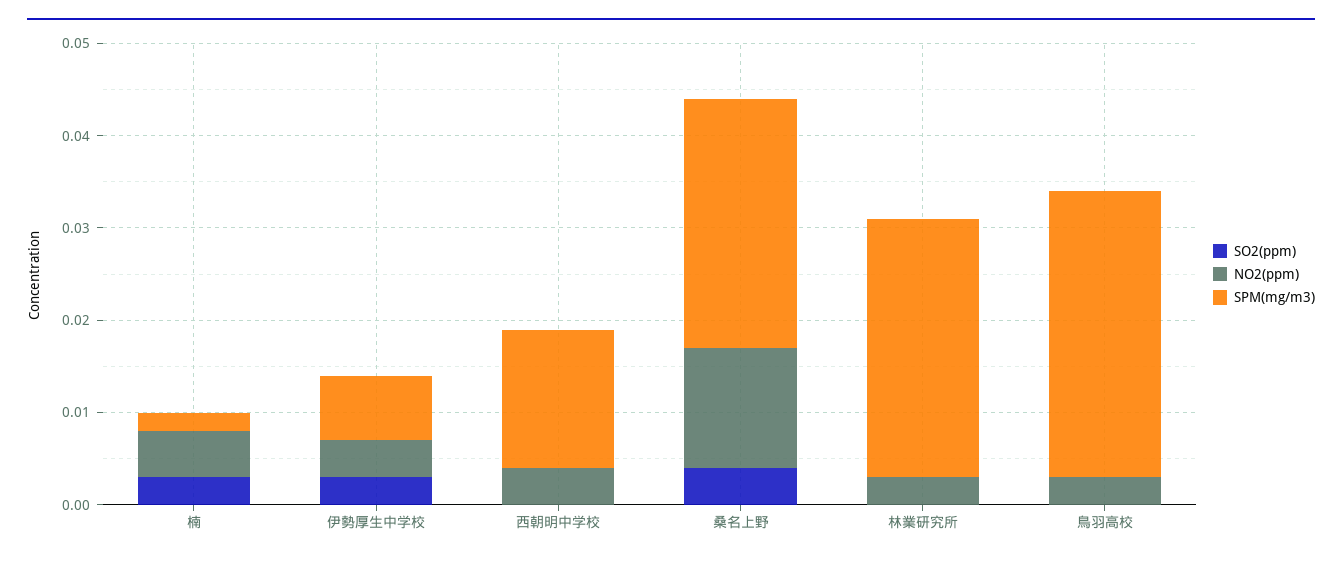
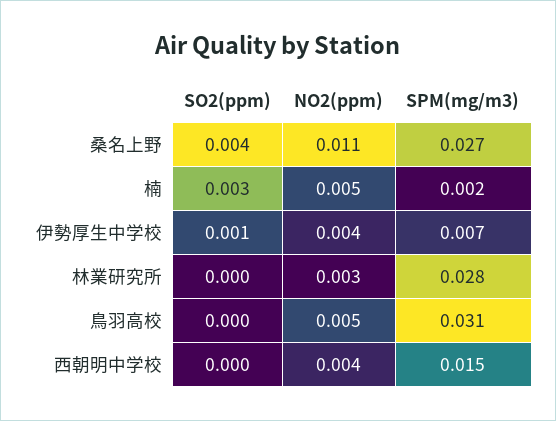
  {
    "SO2(ppm)": {
      "楠": 0.003,
-     "伊勢厚生中学校": 0.003,
+     "伊勢厚生中学校": 0.001,
      "西朝明中学校": 0,
      "桑名上野": 0.004,
      "林業研究所": 0,
      "鳥羽高校": 0
    },
    "NO2(ppm)": {
      "楠": 0.005,
      "伊勢厚生中学校": 0.004,
      "西朝明中学校": 0.004,
-     "桑名上野": 0.013,
+     "桑名上野": 0.011,
      "林業研究所": 0.003,
-     "鳥羽高校": 0.003
+     "鳥羽高校": 0.005
    },
    "SPM(mg/m3)": {
      "楠": 0.002,
      "伊勢厚生中学校": 0.007,
      "西朝明中学校": 0.015,
      "桑名上野": 0.027,
      "林業研究所": 0.028,
      "鳥羽高校": 0.031
    }
  }

